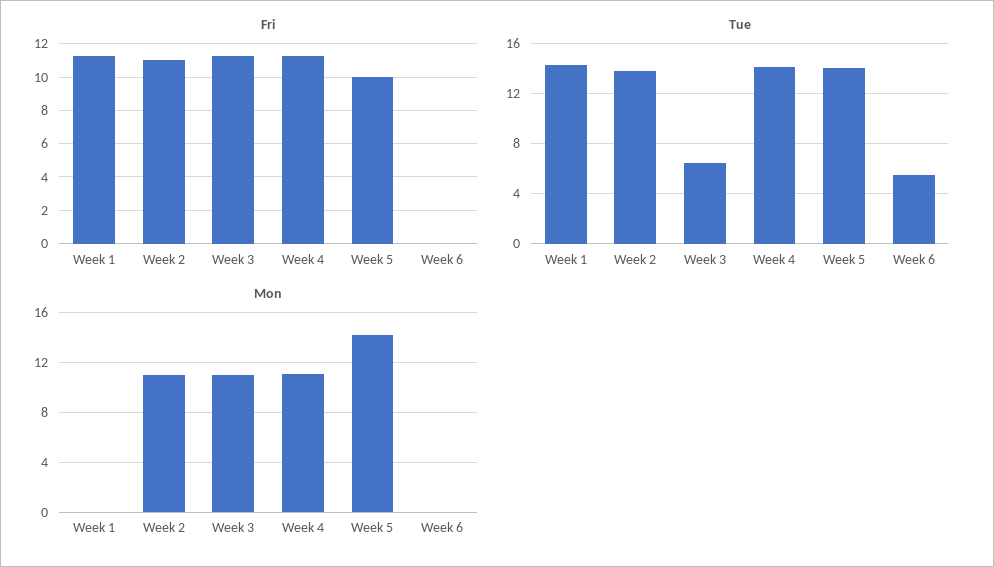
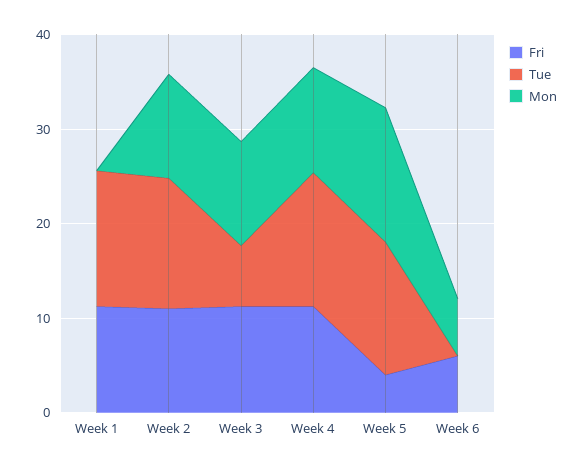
  {
    "Fri": {
      "Week 1": 11.5,
      "Week 2": 11,
      "Week 3": 11,
      "Week 4": 11,
-     "Week 5": 10,
+     "Week 5": 4,
-     "Week 6": 0
+     "Week 6": 6
    },
    "Tue": {
      "Week 1": 14.5,
      "Week 2": 14,
      "Week 3": 6.5,
      "Week 4": 14,
      "Week 5": 14,
-     "Week 6": 5.5
+     "Week 6": 0
    },
    "Mon": {
      "Week 1": 0,
      "Week 2": 11,
      "Week 3": 11,
      "Week 4": 11,
      "Week 5": 14,
-     "Week 6": 0
+     "Week 6": 6
    }
  }

